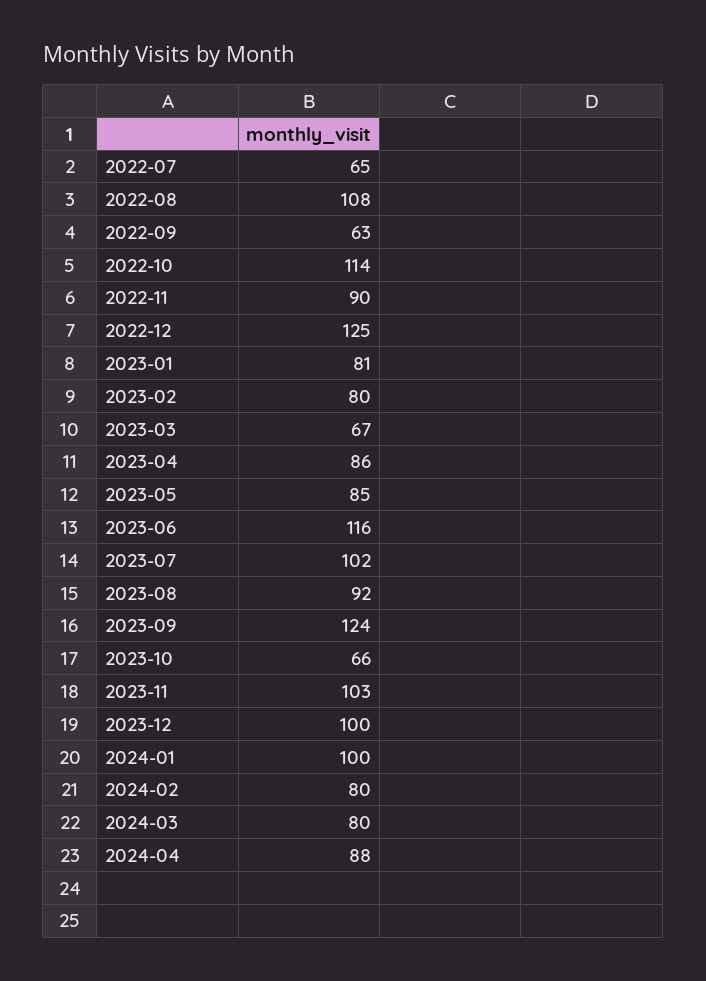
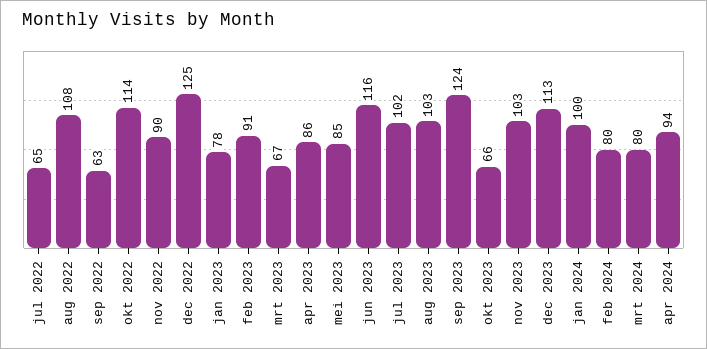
  {
    "2022-07": 65,
    "2022-08": 108,
    "2022-09": 63,
    "2022-10": 114,
    "2022-11": 90,
    "2022-12": 125,
-   "2023-01": 81,
+   "2023-01": 78,
-   "2023-02": 80,
+   "2023-02": 91,
    "2023-03": 67,
    "2023-04": 86,
    "2023-05": 85,
    "2023-06": 116,
    "2023-07": 102,
-   "2023-08": 92,
+   "2023-08": 103,
    "2023-09": 124,
    "2023-10": 66,
    "2023-11": 103,
-   "2023-12": 100,
+   "2023-12": 113,
    "2024-01": 100,
    "2024-02": 80,
    "2024-03": 80,
-   "2024-04": 88
+   "2024-04": 94
  }

